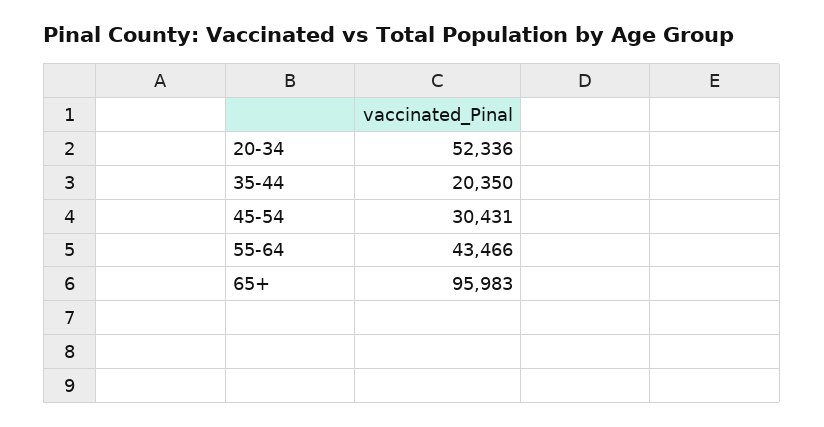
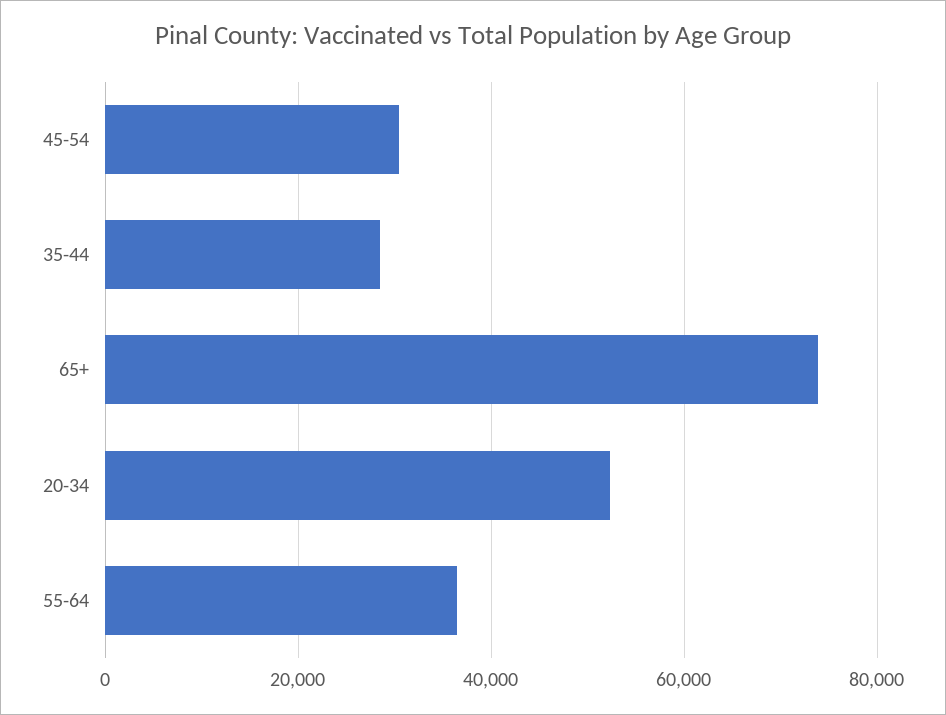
  {
    "20-34": 52336,
-   "35-44": 20350,
+   "35-44": 28000,
    "45-54": 30431,
-   "55-64": 43466,
+   "55-64": 36000,
-   "65+": 95983
+   "65+": 74000
  }

